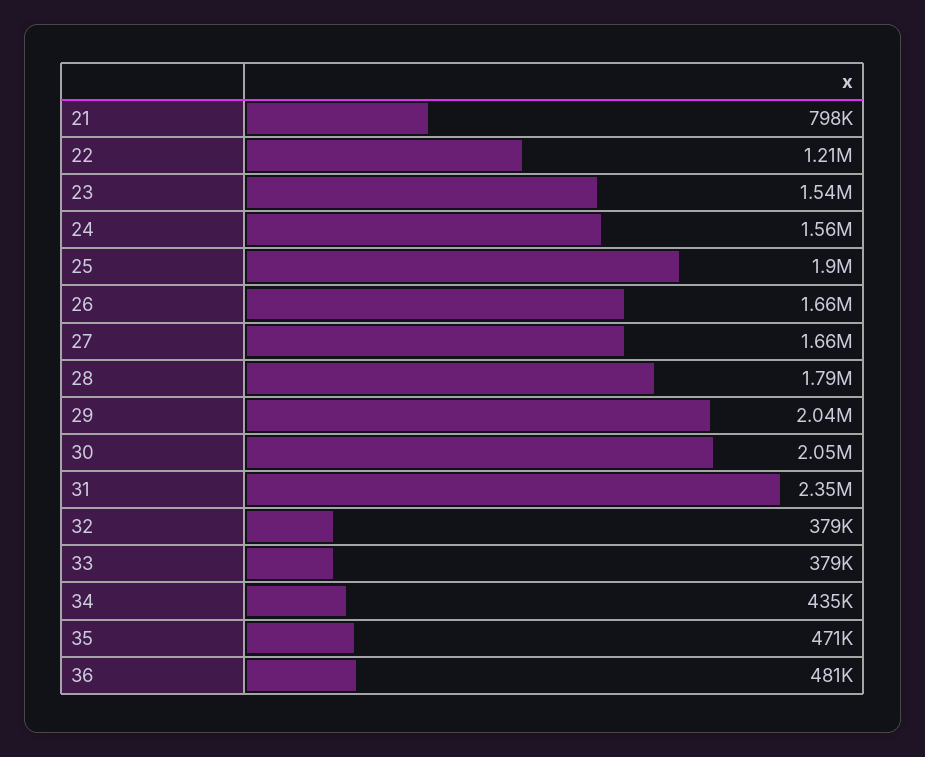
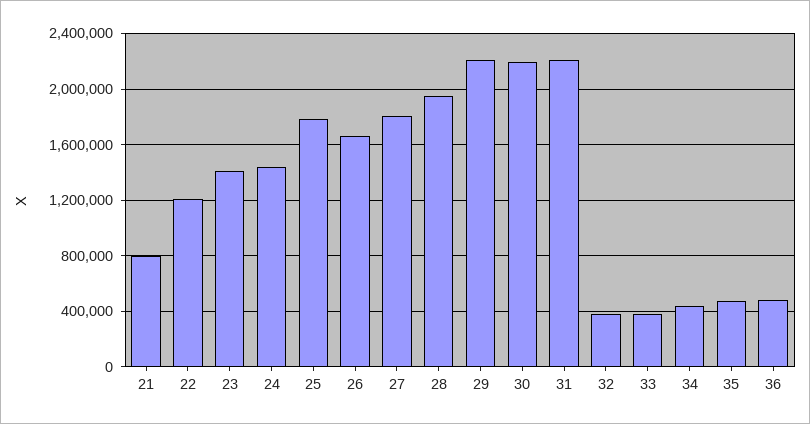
  {
    "21": 798000,
    "22": 1210000,
-   "23": 1540000,
+   "23": 1400000,
-   "24": 1560000,
+   "24": 1450000,
-   "25": 1900000,
+   "25": 1800000,
    "26": 1660000,
-   "27": 1660000,
+   "27": 1800000,
-   "28": 1790000,
+   "28": 1950000,
-   "29": 2040000,
+   "29": 2200000,
-   "30": 2050000,
+   "30": 2200000,
-   "31": 2350000,
+   "31": 2200000,
    "32": 379000,
    "33": 379000,
    "34": 435000,
    "35": 471000,
    "36": 481000
  }

